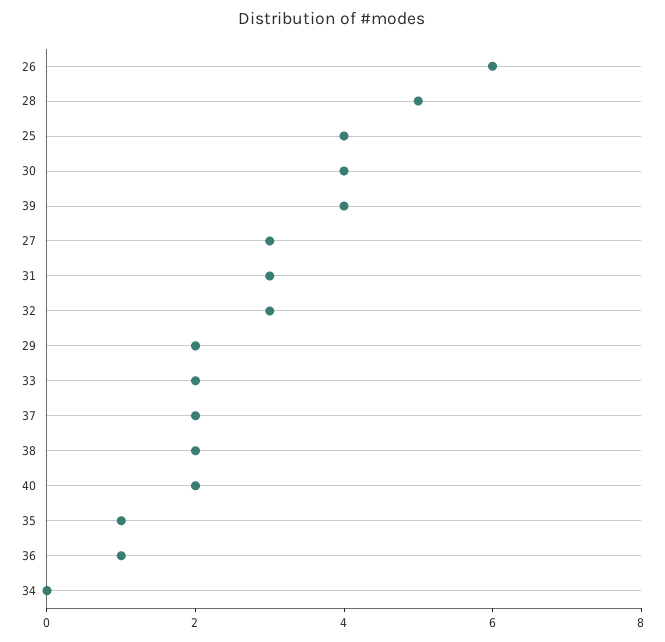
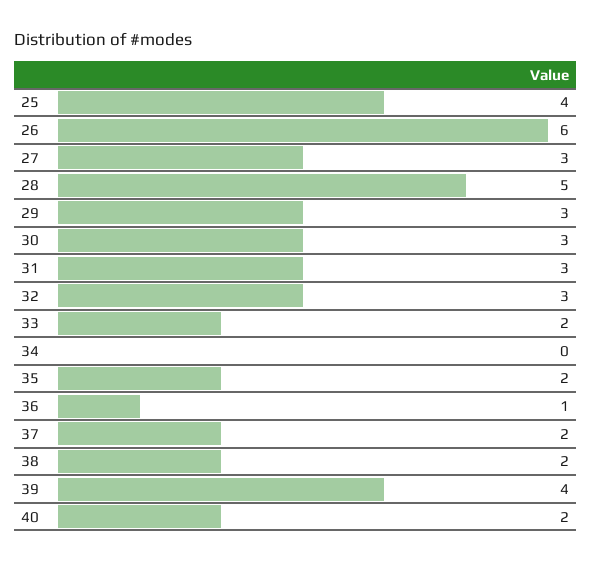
  {
    "26": 6,
    "28": 5,
    "25": 4,
-   "30": 4,
+   "30": 3,
    "39": 4,
    "27": 3,
    "31": 3,
    "32": 3,
-   "29": 2,
+   "29": 3,
    "33": 2,
    "37": 2,
    "38": 2,
    "40": 2,
-   "35": 1,
+   "35": 2,
    "36": 1,
    "34": 0
  }

